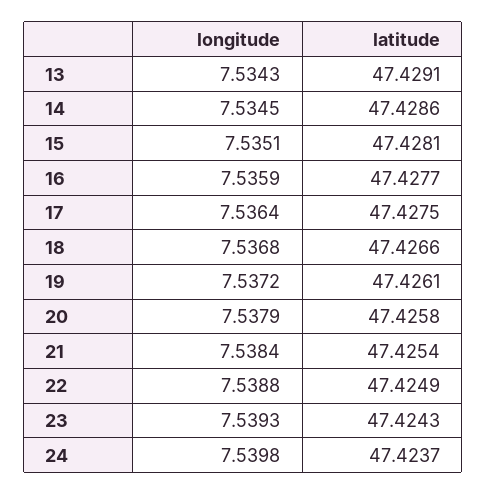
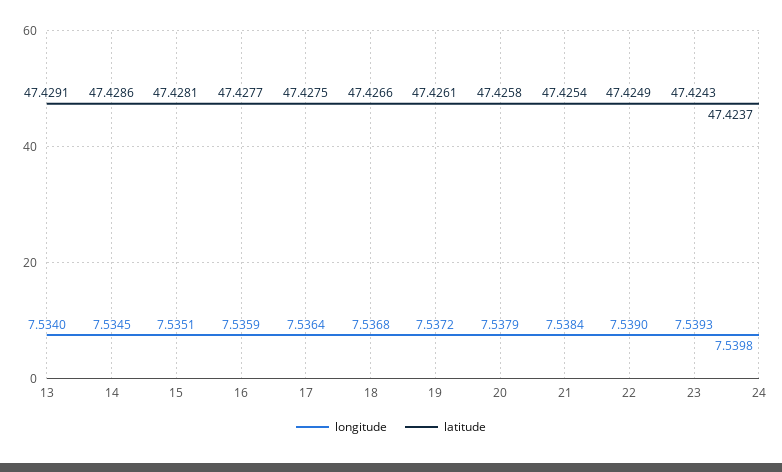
  {
    "longitude": {
-     "13": 7.5343,
+     "13": 7.534,
      "14": 7.5345,
      "15": 7.5351,
      "16": 7.5359,
      "17": 7.5364,
      "18": 7.5368,
      "19": 7.5372,
      "20": 7.5379,
      "21": 7.5384,
-     "22": 7.5388,
+     "22": 7.539,
      "23": 7.5393,
      "24": 7.5398
    },
    "latitude": {
      "13": 47.4291,
      "14": 47.4286,
      "15": 47.4281,
      "16": 47.4277,
      "17": 47.4275,
      "18": 47.4266,
      "19": 47.4261,
      "20": 47.4258,
      "21": 47.4254,
      "22": 47.4249,
      "23": 47.4243,
      "24": 47.4237
    }
  }

